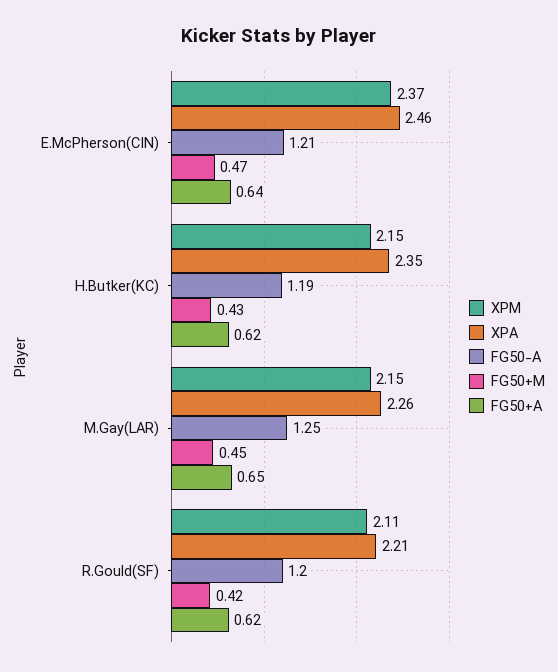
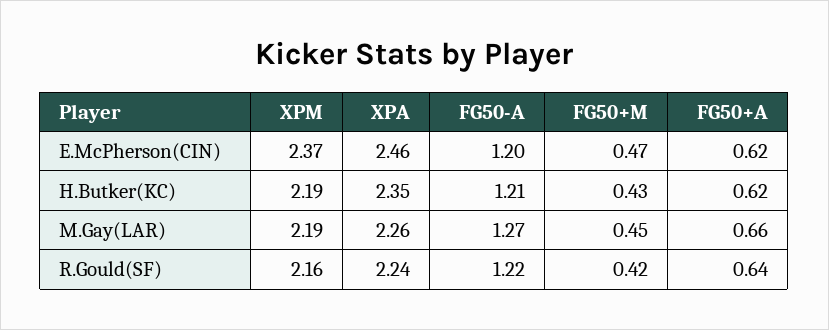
  {
    "XPM": {
      "E.McPherson(CIN)": 2.37,
-     "H.Butker(KC)": 2.15,
+     "H.Butker(KC)": 2.19,
-     "M.Gay(LAR)": 2.15,
+     "M.Gay(LAR)": 2.19,
-     "R.Gould(SF)": 2.11
+     "R.Gould(SF)": 2.16
    },
    "XPA": {
      "E.McPherson(CIN)": 2.46,
      "H.Butker(KC)": 2.35,
      "M.Gay(LAR)": 2.26,
-     "R.Gould(SF)": 2.21
+     "R.Gould(SF)": 2.24
    },
    "FG50-A": {
-     "E.McPherson(CIN)": 1.21,
+     "E.McPherson(CIN)": 1.2,
-     "H.Butker(KC)": 1.19,
+     "H.Butker(KC)": 1.21,
-     "M.Gay(LAR)": 1.25,
+     "M.Gay(LAR)": 1.27,
-     "R.Gould(SF)": 1.2
+     "R.Gould(SF)": 1.22
    },
    "FG50+M": {
      "E.McPherson(CIN)": 0.47,
      "H.Butker(KC)": 0.43,
      "M.Gay(LAR)": 0.45,
      "R.Gould(SF)": 0.42
    },
    "FG50+A": {
-     "E.McPherson(CIN)": 0.64,
+     "E.McPherson(CIN)": 0.62,
      "H.Butker(KC)": 0.62,
-     "M.Gay(LAR)": 0.65,
+     "M.Gay(LAR)": 0.66,
-     "R.Gould(SF)": 0.62
+     "R.Gould(SF)": 0.64
    }
  }

